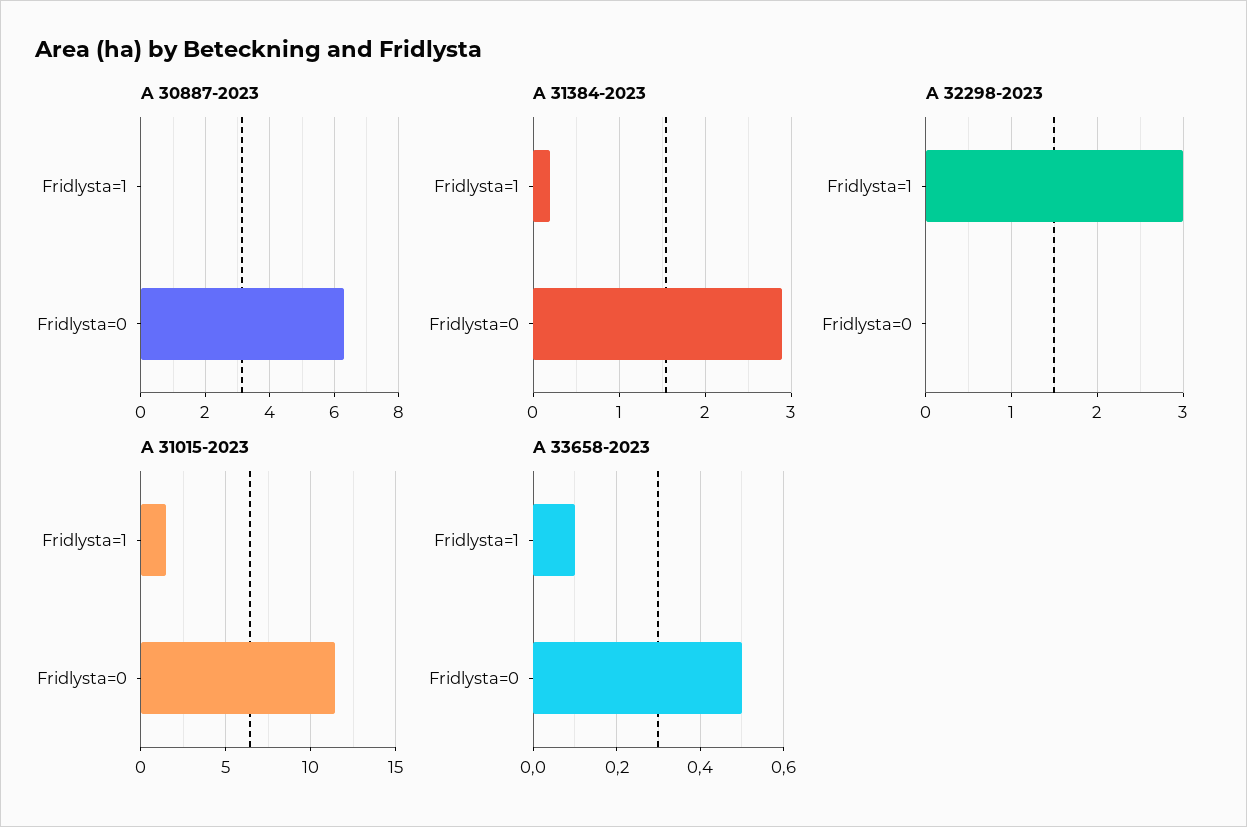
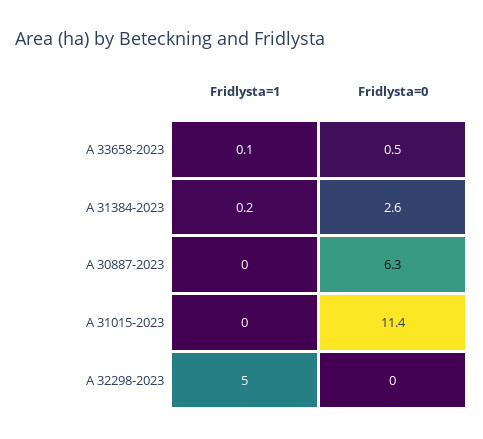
  {
    "A 30887-2023": {
      "Fridlysta=1": 0,
      "Fridlysta=0": 6.3
    },
    "A 31384-2023": {
      "Fridlysta=1": 0.2,
-     "Fridlysta=0": 2.9
+     "Fridlysta=0": 2.6
    },
    "A 32298-2023": {
-     "Fridlysta=1": 3,
+     "Fridlysta=1": 5,
      "Fridlysta=0": 0
    },
    "A 31015-2023": {
-     "Fridlysta=1": 1.5,
+     "Fridlysta=1": 0,
      "Fridlysta=0": 11.4
    },
    "A 33658-2023": {
      "Fridlysta=1": 0.1,
      "Fridlysta=0": 0.5
    }
  }

